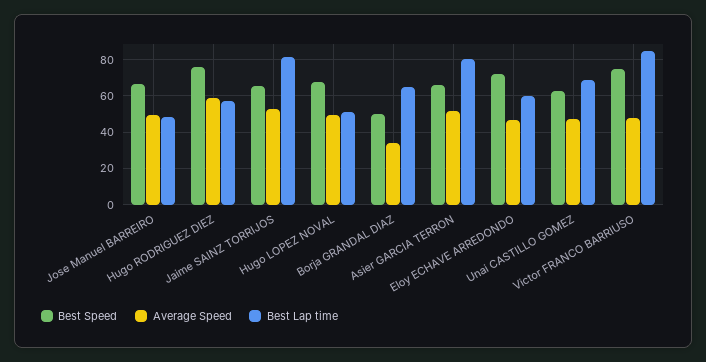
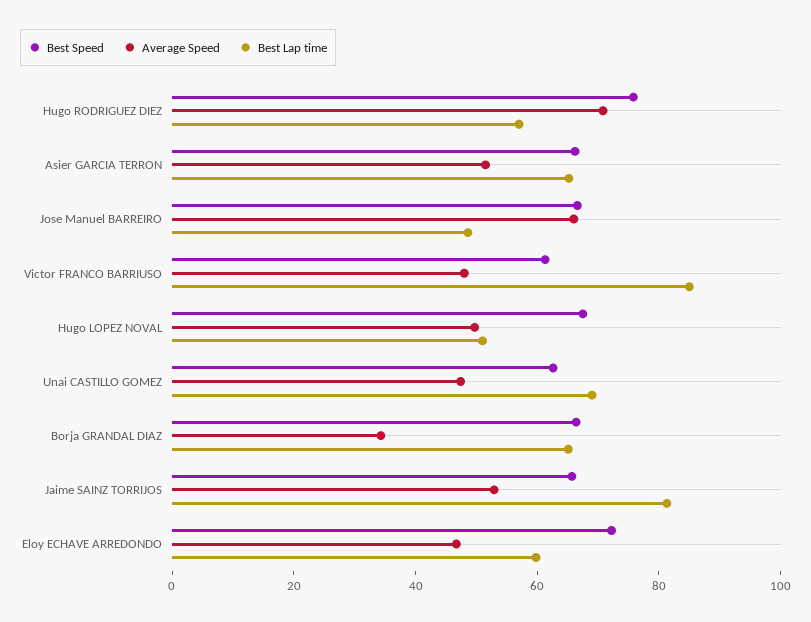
  {
    "Best Speed": {
      "Jose Manuel BARREIRO": 65,
      "Hugo RODRIGUEZ DIEZ": 75,
      "Jaime SAINZ TORRIJOS": 65,
      "Hugo LOPEZ NOVAL": 70,
-     "Borja GRANDAL DIAZ": 50,
+     "Borja GRANDAL DIAZ": 65,
      "Asier GARCIA TERRON": 65,
      "Eloy ECHAVE ARREDONDO": 70,
      "Unai CASTILLO GOMEZ": 65,
-     "Victor FRANCO BARRIUSO": 75
+     "Victor FRANCO BARRIUSO": 60
    },
    "Average Speed": {
-     "Jose Manuel BARREIRO": 50,
+     "Jose Manuel BARREIRO": 65,
-     "Hugo RODRIGUEZ DIEZ": 60,
+     "Hugo RODRIGUEZ DIEZ": 70,
      "Jaime SAINZ TORRIJOS": 55,
      "Hugo LOPEZ NOVAL": 50,
      "Borja GRANDAL DIAZ": 35,
      "Asier GARCIA TERRON": 50,
      "Eloy ECHAVE ARREDONDO": 45,
      "Unai CASTILLO GOMEZ": 45,
      "Victor FRANCO BARRIUSO": 50
    },
    "Best Lap time": {
      "Jose Manuel BARREIRO": 50,
      "Hugo RODRIGUEZ DIEZ": 55,
      "Jaime SAINZ TORRIJOS": 80,
      "Hugo LOPEZ NOVAL": 50,
      "Borja GRANDAL DIAZ": 65,
-     "Asier GARCIA TERRON": 80,
+     "Asier GARCIA TERRON": 65,
      "Eloy ECHAVE ARREDONDO": 60,
      "Unai CASTILLO GOMEZ": 70,
      "Victor FRANCO BARRIUSO": 85
    }
  }

